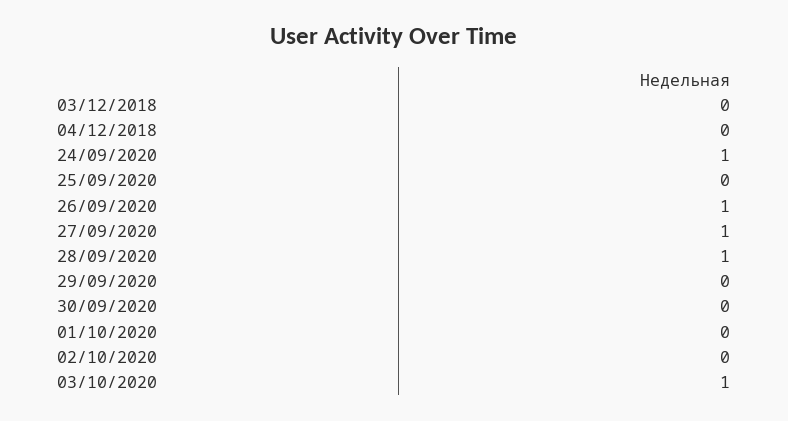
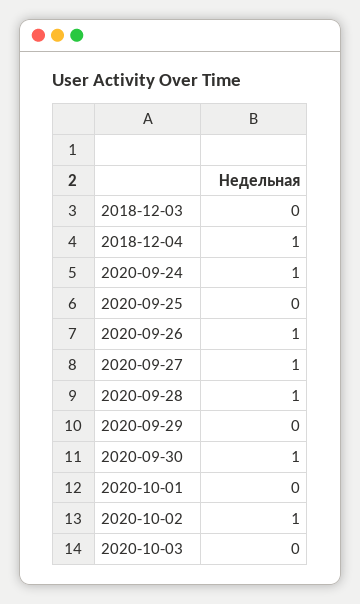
  {
    "03/12/2018": 0,
-   "04/12/2018": 0,
+   "04/12/2018": 1,
    "24/09/2020": 1,
    "25/09/2020": 0,
    "26/09/2020": 1,
    "27/09/2020": 1,
    "28/09/2020": 1,
    "29/09/2020": 0,
-   "30/09/2020": 0,
+   "30/09/2020": 1,
    "01/10/2020": 0,
-   "02/10/2020": 0,
+   "02/10/2020": 1,
-   "03/10/2020": 1
+   "03/10/2020": 0
  }

